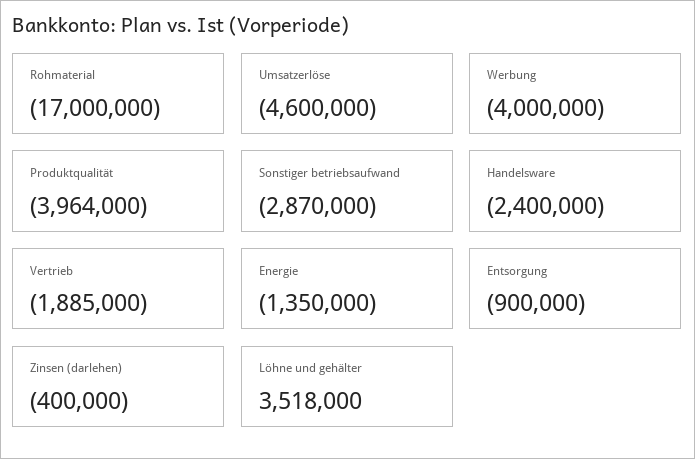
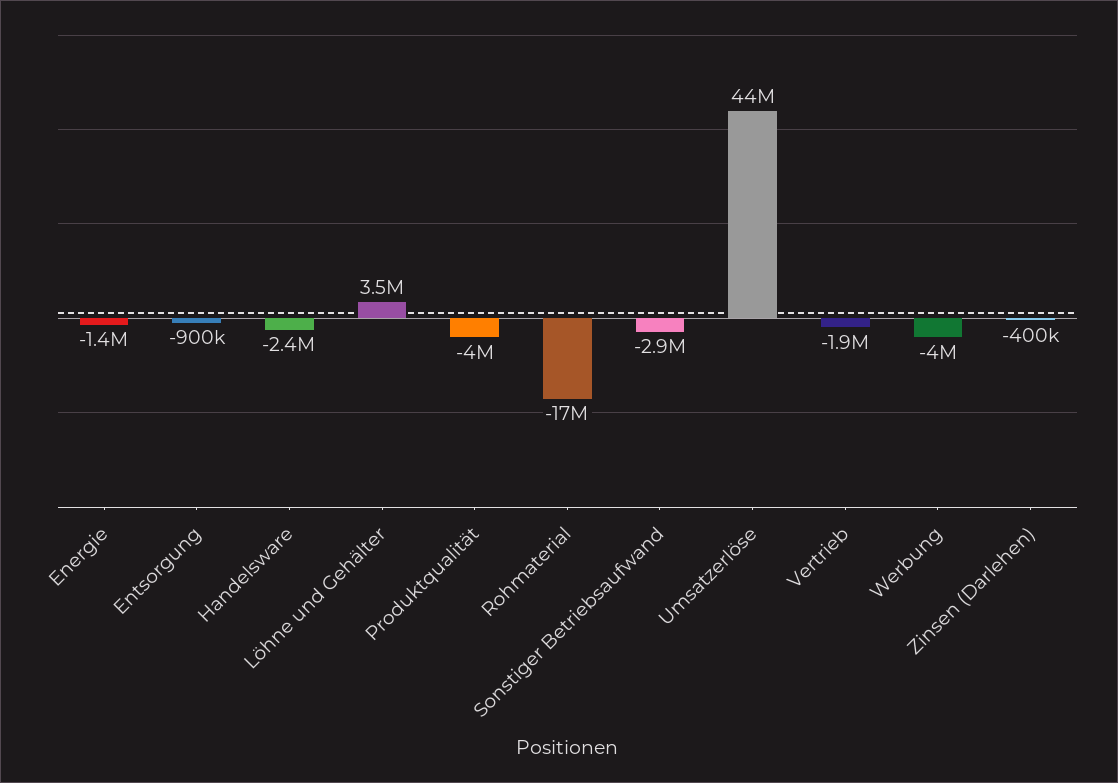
  {
    "Rohmaterial": -17000000,
-   "Umsatzerlöse": -4600000,
+   "Umsatzerlöse": 44000000,
    "Werbung": -4000000,
    "Produktqualität": -3964000,
    "Sonstiger betriebsaufwand": -2870000,
    "Handelsware": -2400000,
    "Vertrieb": -1885000,
    "Energie": -1350000,
    "Entsorgung": -900000,
    "Zinsen (darlehen)": -400000,
    "Löhne und gehälter": 3518000
  }

